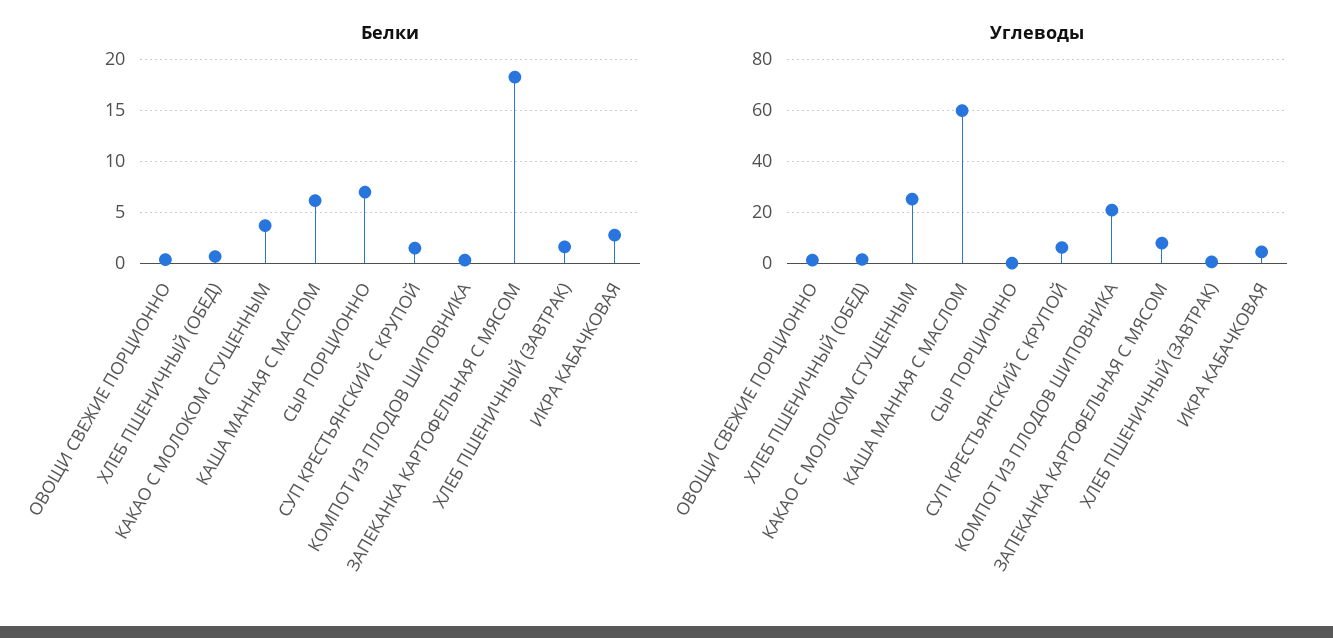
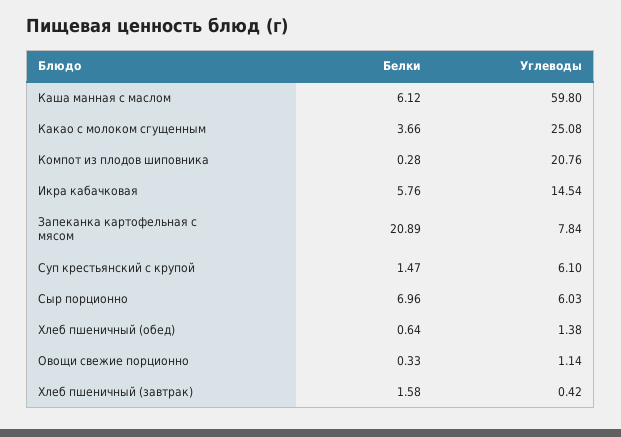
  {
    "Белки": {
      "ОВОЩИ СВЕЖИЕ ПОРЦИОННО": 0.33,
      "ХЛЕБ ПШЕНИЧНЫЙ (ОБЕД)": 0.64,
      "КАКАО С МОЛОКОМ СГУЩЕННЫМ": 3.66,
      "КАША МАННАЯ С МАСЛОМ": 6.12,
      "СЫР ПОРЦИОННО": 6.96,
      "СУП КРЕСТЬЯНСКИЙ С КРУПОЙ": 1.47,
      "КОМПОТ ИЗ ПЛОДОВ ШИПОВНИКА": 0.28,
-     "ЗАПЕКАНКА КАРТОФЕЛЬНАЯ С МЯСОМ": 18,
+     "ЗАПЕКАНКА КАРТОФЕЛЬНАЯ С МЯСОМ": 20.89,
      "ХЛЕБ ПШЕНИЧНЫЙ (ЗАВТРАК)": 1.58,
-     "ИКРА КАБАЧКОВАЯ": 3
+     "ИКРА КАБАЧКОВАЯ": 5.76
    },
    "Углеводы": {
      "ОВОЩИ СВЕЖИЕ ПОРЦИОННО": 1.14,
      "ХЛЕБ ПШЕНИЧНЫЙ (ОБЕД)": 1.38,
      "КАКАО С МОЛОКОМ СГУЩЕННЫМ": 25.08,
      "КАША МАННАЯ С МАСЛОМ": 59.8,
-     "СЫР ПОРЦИОННО": 0,
+     "СЫР ПОРЦИОННО": 6.03,
      "СУП КРЕСТЬЯНСКИЙ С КРУПОЙ": 6.1,
      "КОМПОТ ИЗ ПЛОДОВ ШИПОВНИКА": 20.76,
      "ЗАПЕКАНКА КАРТОФЕЛЬНАЯ С МЯСОМ": 7.84,
      "ХЛЕБ ПШЕНИЧНЫЙ (ЗАВТРАК)": 0.42,
-     "ИКРА КАБАЧКОВАЯ": 5
+     "ИКРА КАБАЧКОВАЯ": 14.54
    }
  }

